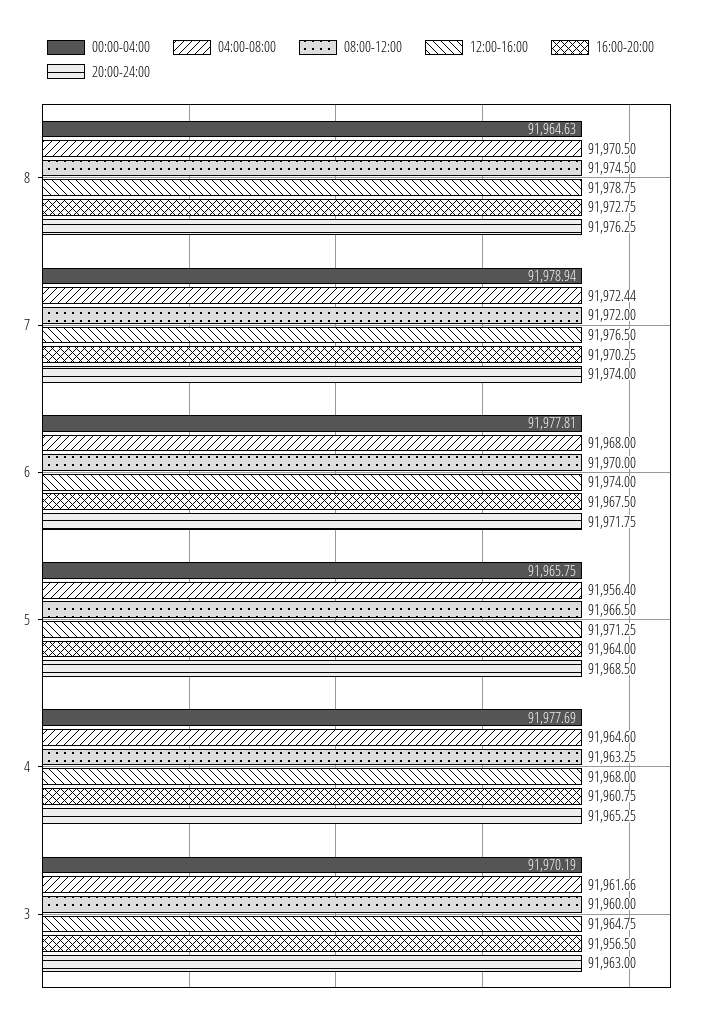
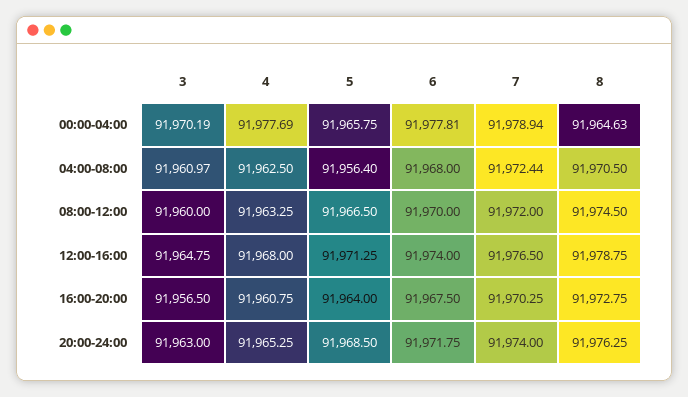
  {
    "00:00-04:00": {
      "8": 91964.63,
      "7": 91978.94,
      "6": 91977.81,
      "5": 91965.75,
      "4": 91977.69,
      "3": 91970.19
    },
    "04:00-08:00": {
      "8": 91970.5,
      "7": 91972.44,
      "6": 91968,
      "5": 91956.4,
-     "4": 91964.6,
+     "4": 91962.5,
-     "3": 91961.66
+     "3": 91960.97
    },
    "08:00-12:00": {
      "8": 91974.5,
      "7": 91972,
      "6": 91970,
      "5": 91966.5,
      "4": 91963.25,
      "3": 91960
    },
    "12:00-16:00": {
      "8": 91978.75,
      "7": 91976.5,
      "6": 91974,
      "5": 91971.25,
      "4": 91968,
      "3": 91964.75
    },
    "16:00-20:00": {
      "8": 91972.75,
      "7": 91970.25,
      "6": 91967.5,
      "5": 91964,
      "4": 91960.75,
      "3": 91956.5
    },
    "20:00-24:00": {
      "8": 91976.25,
      "7": 91974,
      "6": 91971.75,
      "5": 91968.5,
      "4": 91965.25,
      "3": 91963
    }
  }

